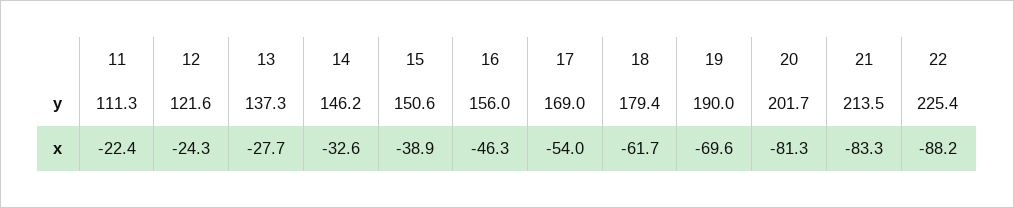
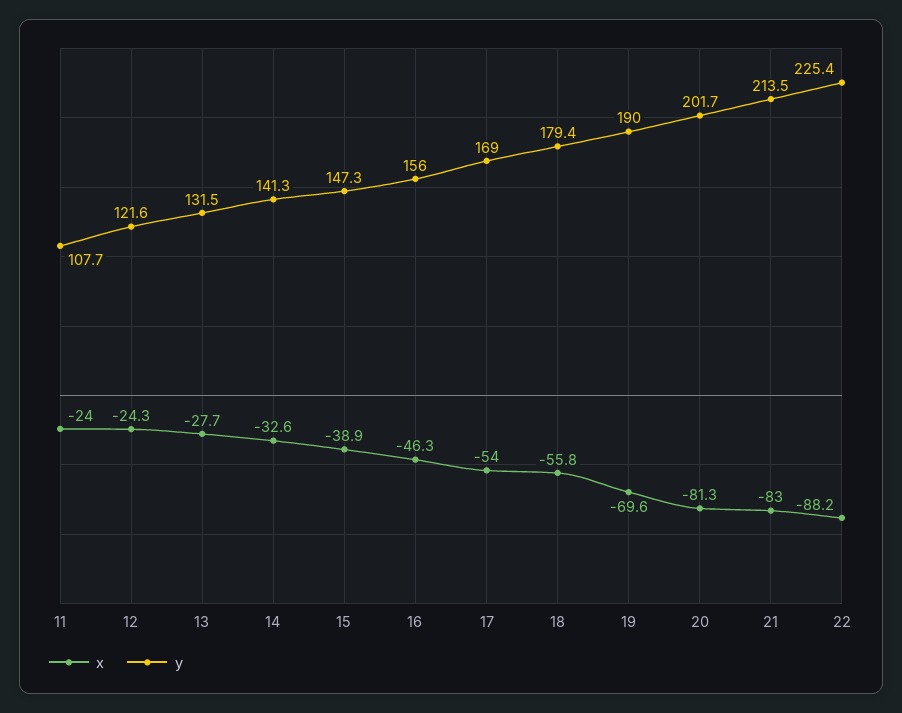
  {
    "y": {
-     "11": 111.3,
+     "11": 107.7,
      "12": 121.6,
-     "13": 137.3,
+     "13": 131.5,
-     "14": 146.2,
+     "14": 141.3,
-     "15": 150.6,
+     "15": 147.3,
      "16": 156,
      "17": 169,
      "18": 179.4,
      "19": 190,
      "20": 201.7,
      "21": 213.5,
      "22": 225.4
    },
    "x": {
-     "11": -22.4,
+     "11": -24,
      "12": -24.3,
      "13": -27.7,
      "14": -32.6,
      "15": -38.9,
      "16": -46.3,
      "17": -54,
-     "18": -61.7,
+     "18": -55.8,
      "19": -69.6,
      "20": -81.3,
-     "21": -83.3,
+     "21": -83,
      "22": -88.2
    }
  }

